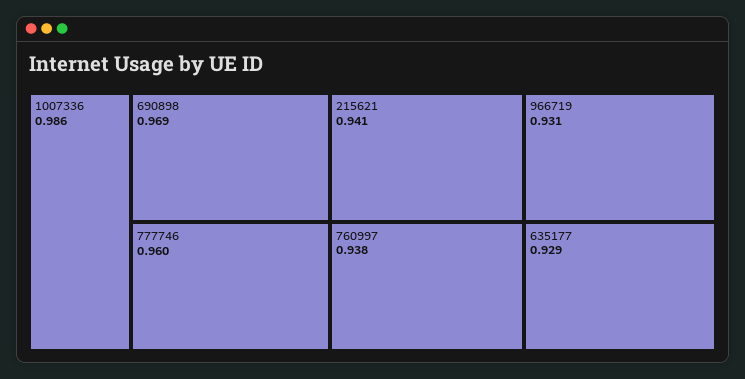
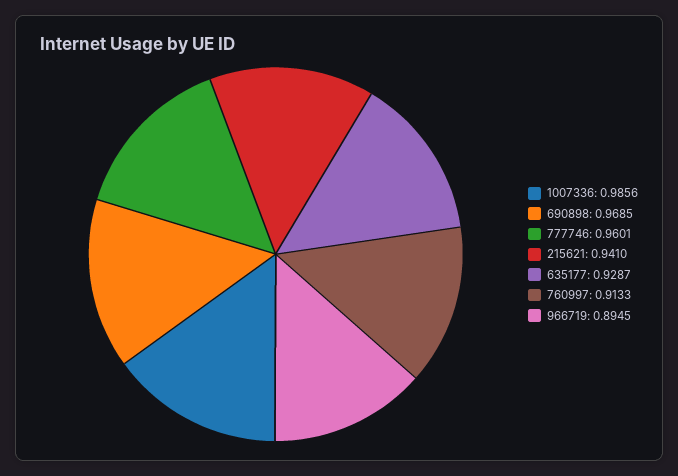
  {
    "1007336": 0.9856,
    "690898": 0.9685,
    "777746": 0.9601,
    "215621": 0.941,
-   "760997": 0.938,
+   "760997": 0.9133,
-   "966719": 0.931,
+   "966719": 0.8945,
    "635177": 0.9287
  }

